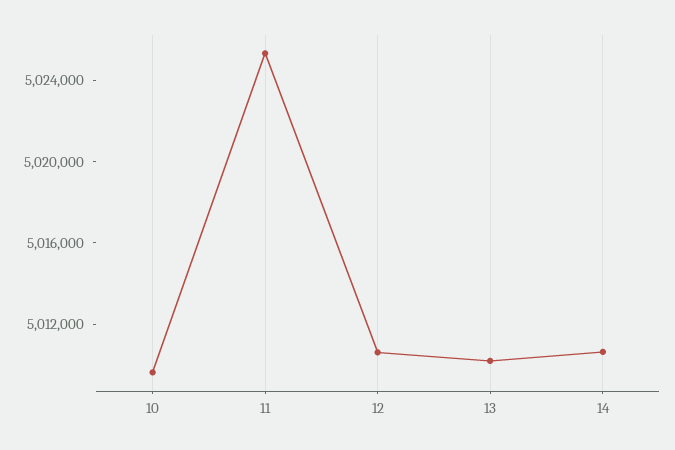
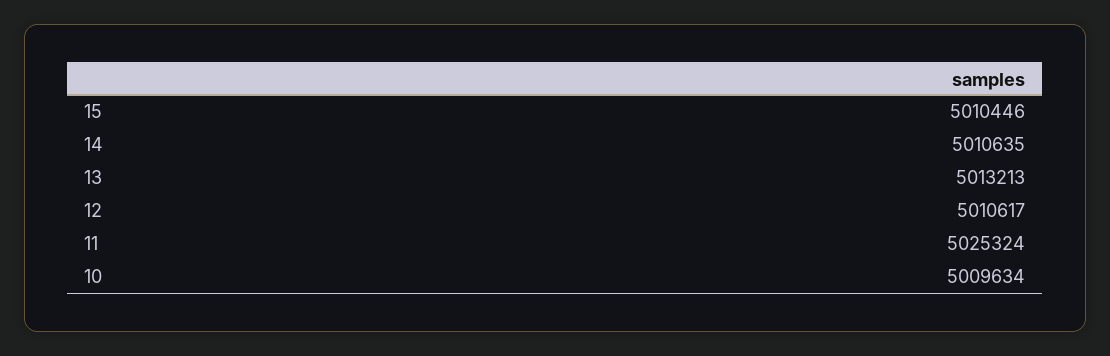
  {
    "10": 5009634,
    "11": 5025324,
    "12": 5010617,
-   "13": 5010000,
+   "13": 5013213,
-   "14": 5010635
+   "14": 5010635,
+   "15": 5010446
  }

